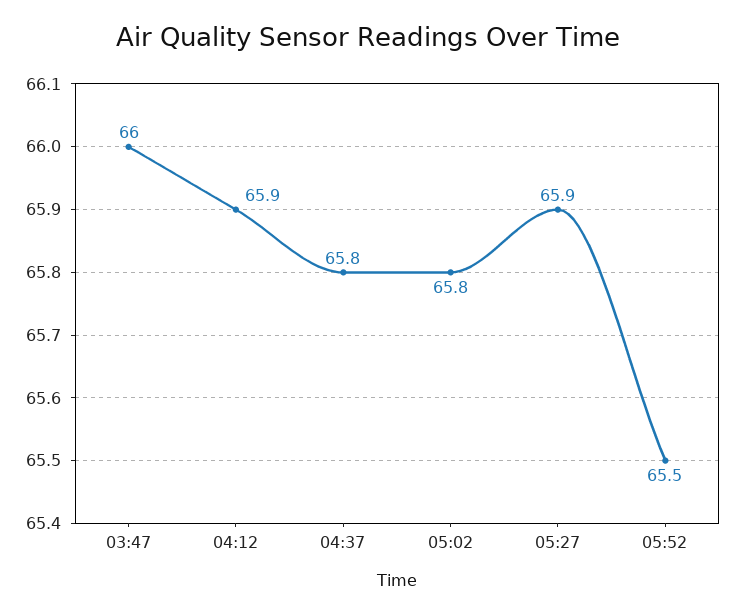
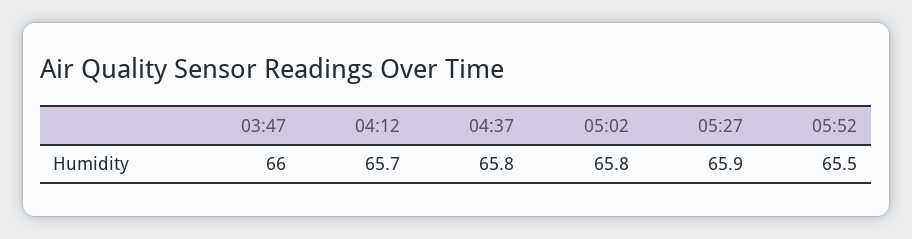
  {
    "03:47": 66,
-   "04:12": 65.9,
+   "04:12": 65.7,
    "04:37": 65.8,
    "05:02": 65.8,
    "05:27": 65.9,
    "05:52": 65.5
  }

